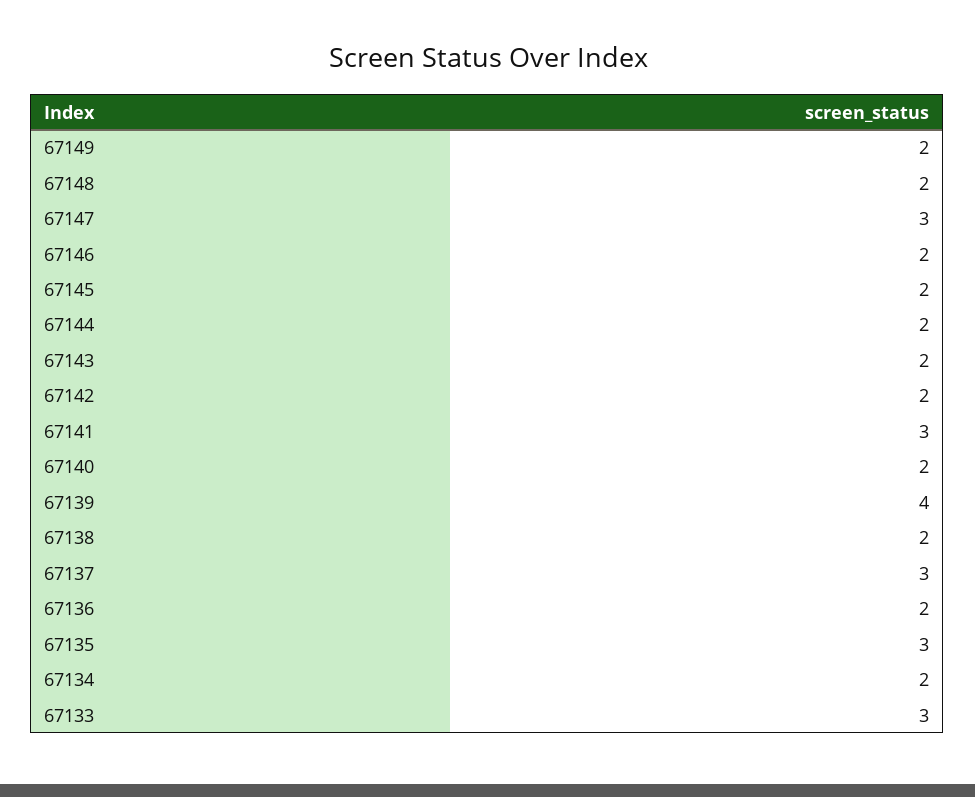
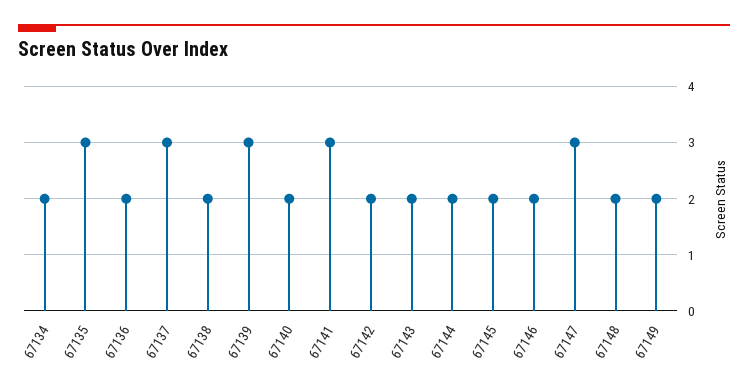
  {
    "67149": 2,
    "67148": 2,
    "67147": 3,
    "67146": 2,
    "67145": 2,
    "67144": 2,
    "67143": 2,
    "67142": 2,
    "67141": 3,
    "67140": 2,
-   "67139": 4,
+   "67139": 3,
    "67138": 2,
    "67137": 3,
    "67136": 2,
    "67135": 3,
-   "67134": 2,
+   "67134": 2
-   "67133": 3
  }

